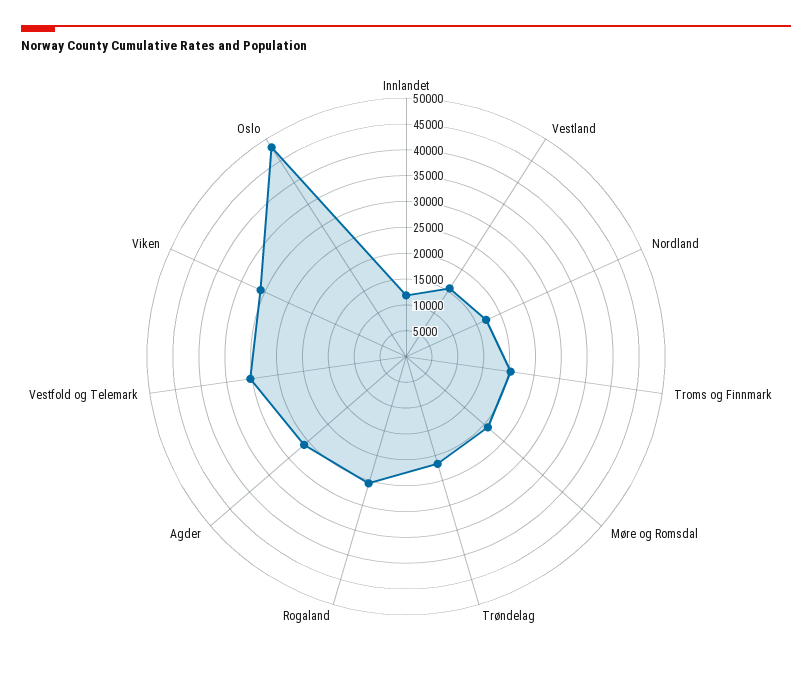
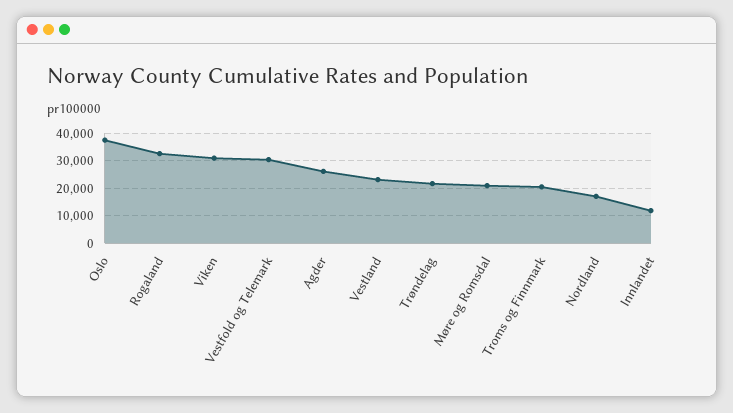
  {
    "Innlandet": 12500,
-   "Vestland": 15000,
+   "Vestland": 22500,
    "Nordland": 17500,
    "Troms og Finnmark": 20000,
    "Møre og Romsdal": 20000,
    "Trøndelag": 22500,
-   "Rogaland": 25000,
+   "Rogaland": 32500,
    "Agder": 25000,
    "Vestfold og Telemark": 30000,
    "Viken": 30000,
-   "Oslo": 47500
+   "Oslo": 37500
  }

